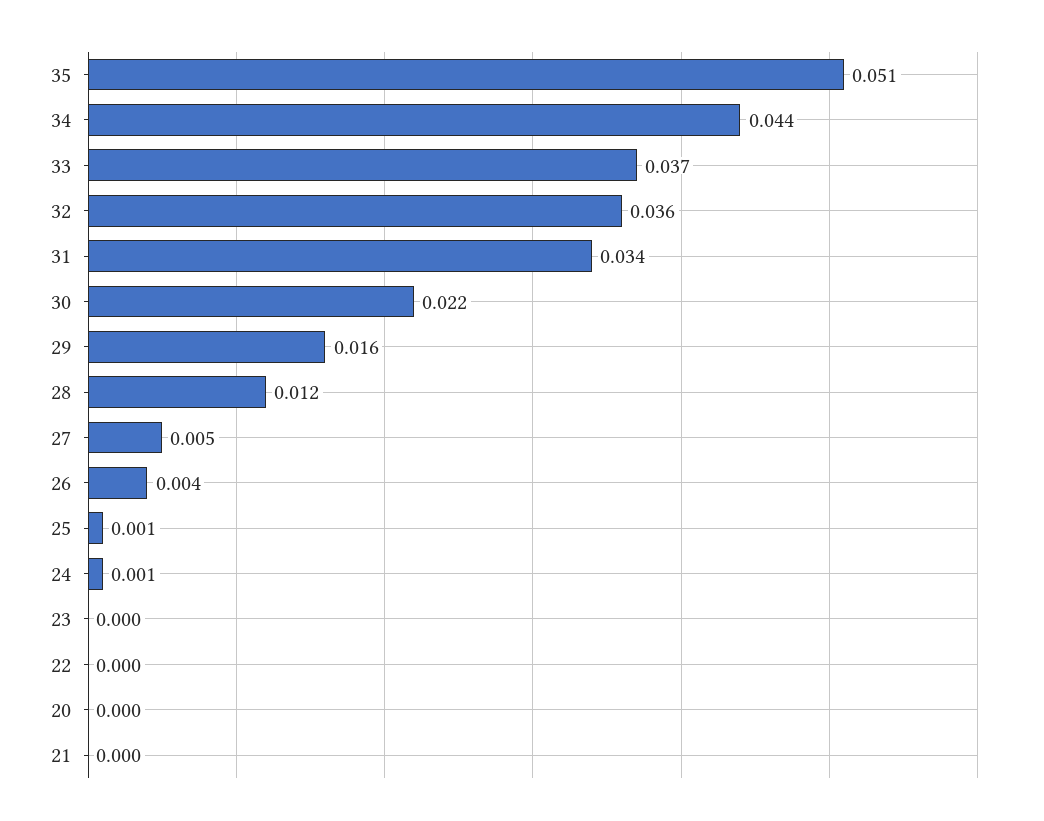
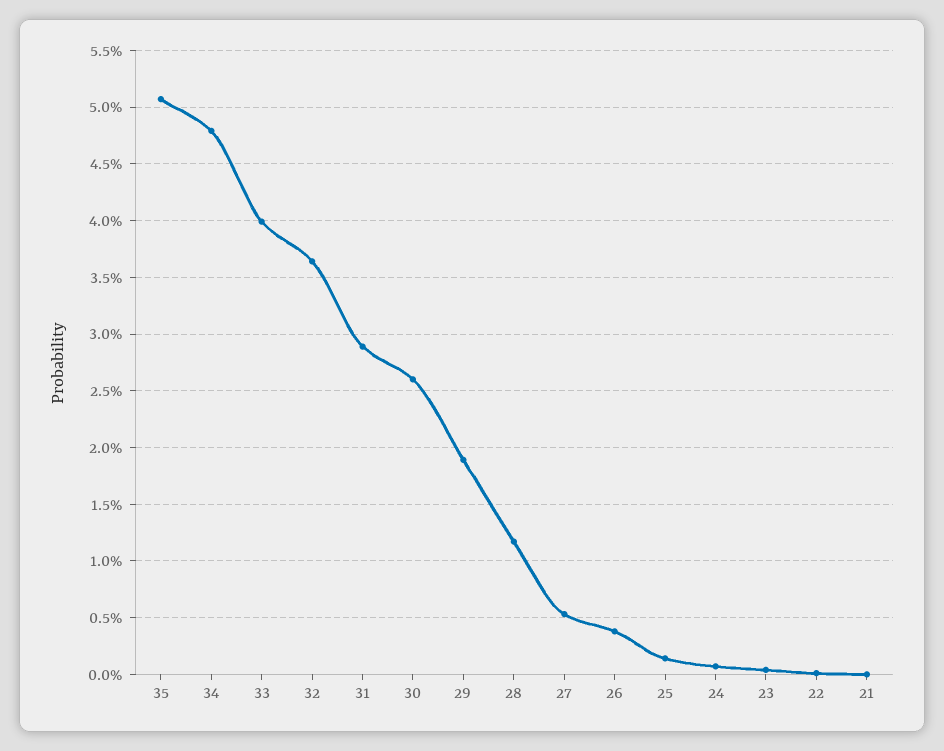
  {
    "35": 0.051,
-   "34": 0.044,
+   "34": 0.048,
-   "33": 0.037,
+   "33": 0.04,
    "32": 0.036,
-   "31": 0.034,
+   "31": 0.029,
-   "30": 0.022,
+   "30": 0.026,
-   "29": 0.016,
+   "29": 0.019,
    "28": 0.012,
    "27": 0.005,
    "26": 0.004,
    "25": 0.001,
    "24": 0.001,
    "23": 0,
    "22": 0,
-   "20": 0,
    "21": 0
  }

